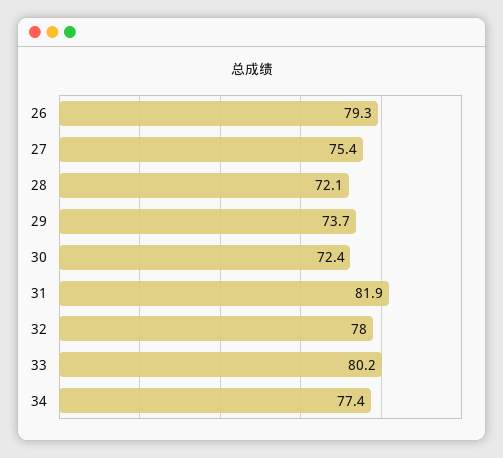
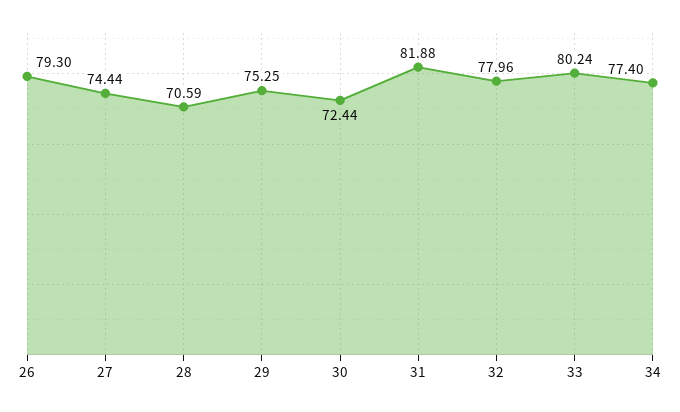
  {
    "26": 79.3,
-   "27": 75.4,
+   "27": 74.44,
-   "28": 72.1,
+   "28": 70.59,
-   "29": 73.7,
+   "29": 75.25,
    "30": 72.44,
    "31": 81.88,
    "32": 77.96,
    "33": 80.24,
    "34": 77.4
  }

